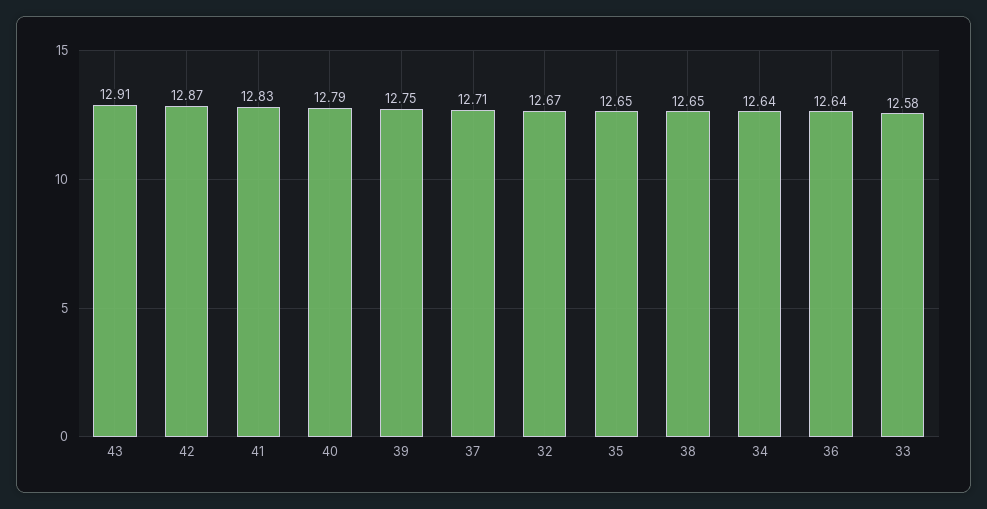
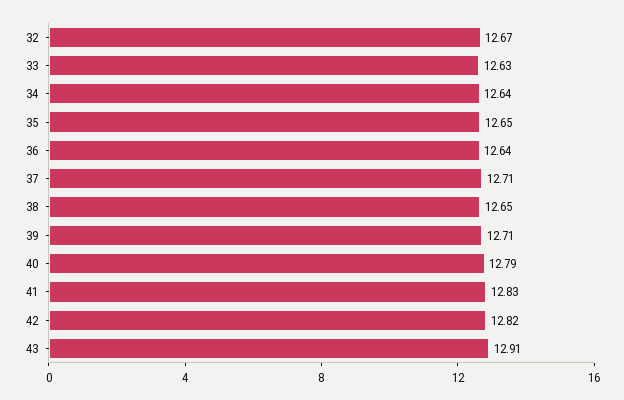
  {
    "43": 12.91,
-   "42": 12.87,
+   "42": 12.82,
    "41": 12.83,
    "40": 12.79,
-   "39": 12.75,
+   "39": 12.71,
    "37": 12.71,
    "32": 12.67,
    "35": 12.65,
    "38": 12.65,
    "34": 12.64,
    "36": 12.64,
-   "33": 12.58
+   "33": 12.63
  }

